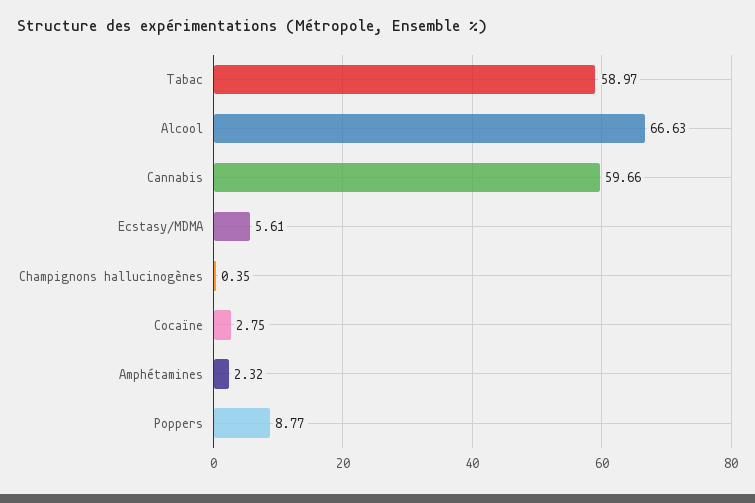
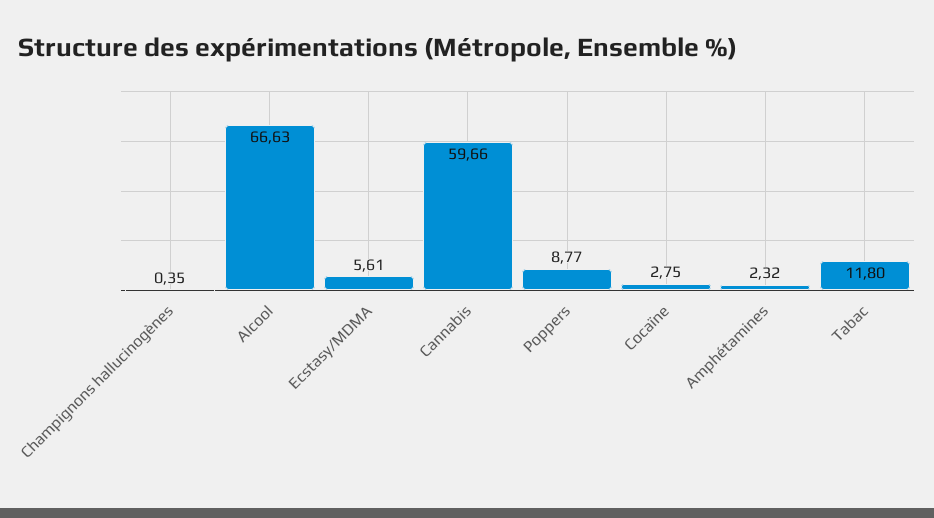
  {
-   "Tabac": 58.97,
+   "Tabac": 11.8,
    "Alcool": 66.63,
    "Cannabis": 59.66,
    "Ecstasy/MDMA": 5.61,
    "Champignons hallucinogènes": 0.35,
    "Cocaïne": 2.75,
    "Amphétamines": 2.32,
    "Poppers": 8.77
  }

